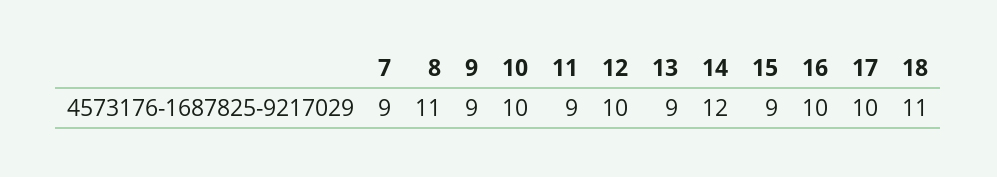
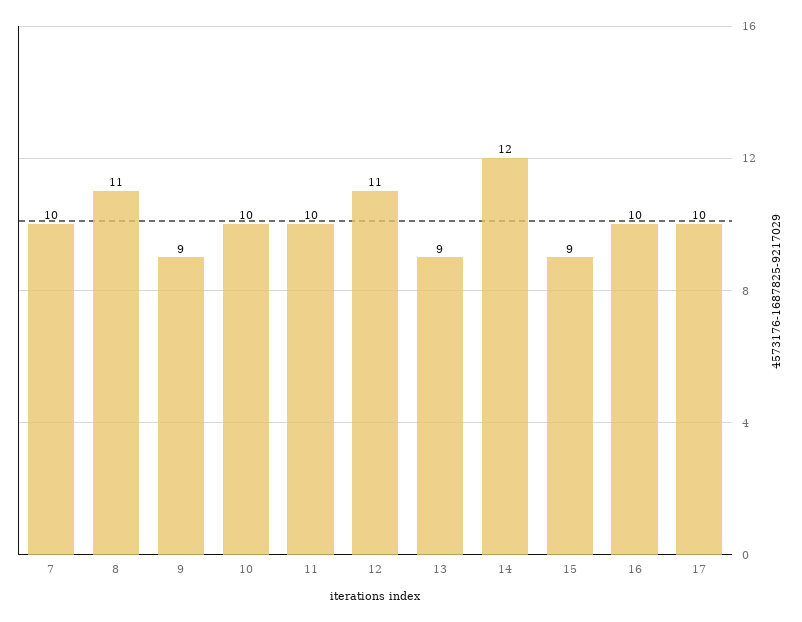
  {
-   "7": 9,
+   "7": 10,
    "8": 11,
    "9": 9,
    "10": 10,
-   "11": 9,
+   "11": 10,
-   "12": 10,
+   "12": 11,
    "13": 9,
    "14": 12,
    "15": 9,
    "16": 10,
-   "17": 10,
+   "17": 10
-   "18": 11
  }

